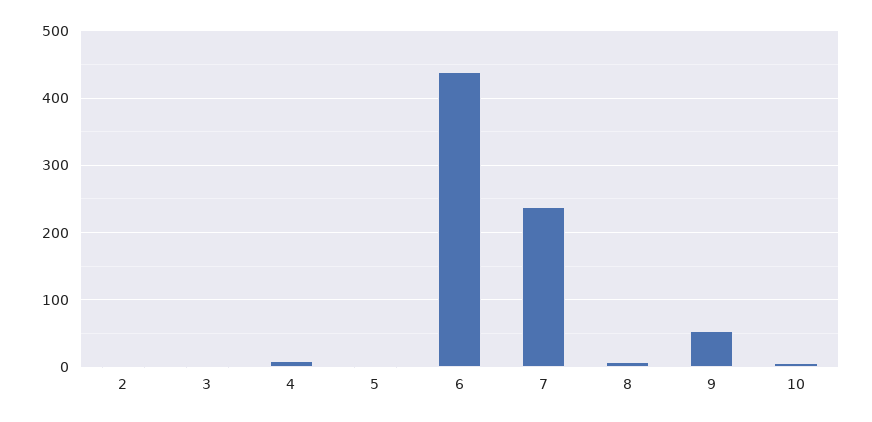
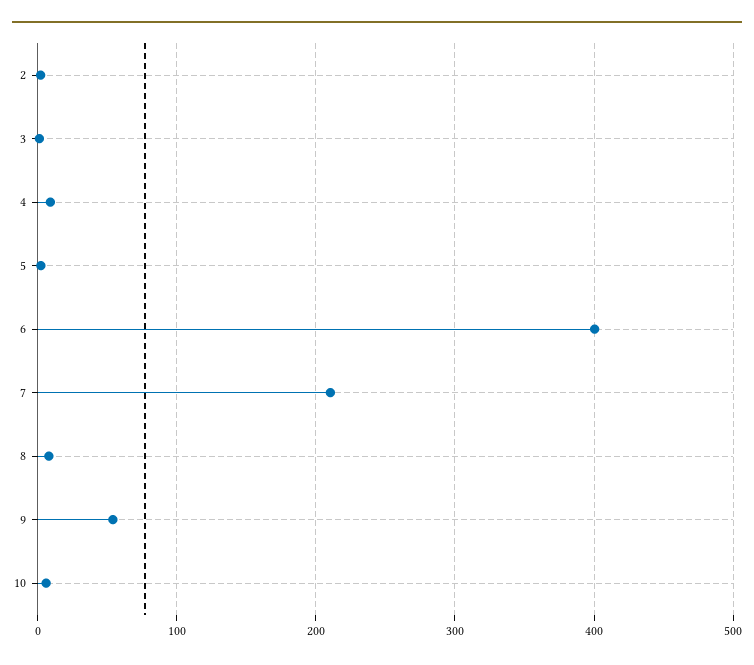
  {
    "2": 0,
    "3": 0,
    "4": 10,
    "5": 0,
-   "6": 440,
+   "6": 400,
-   "7": 240,
+   "7": 210,
    "8": 10,
    "9": 50,
    "10": 10
  }

